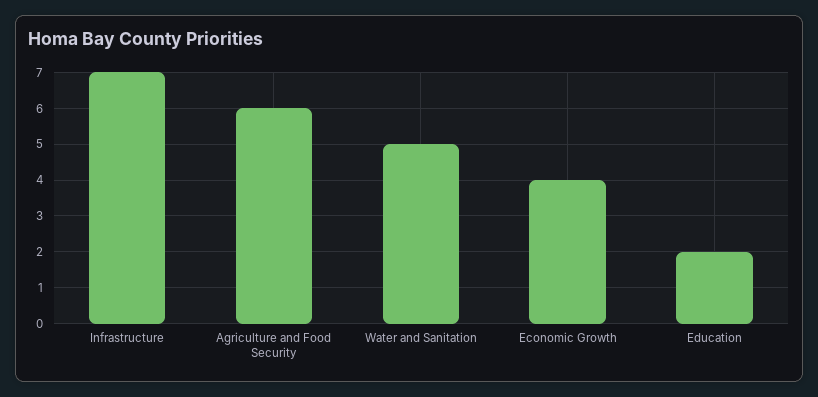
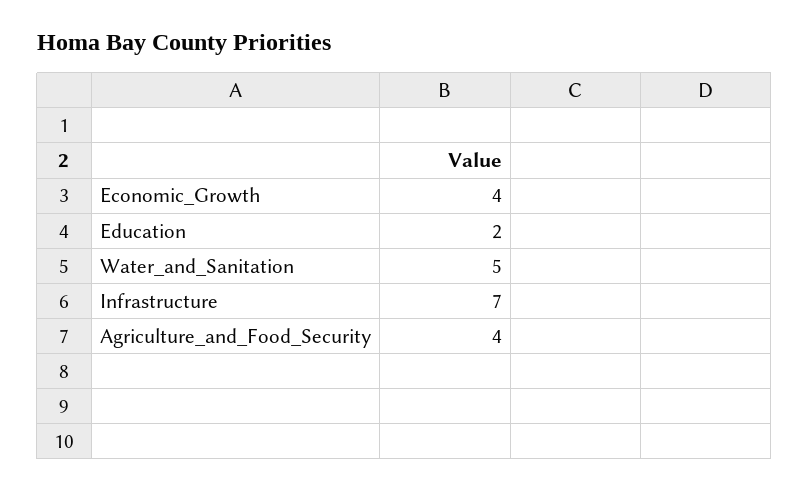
  {
    "Infrastructure": 7,
-   "Agriculture and Food Security": 6,
+   "Agriculture and Food Security": 4,
    "Water and Sanitation": 5,
    "Economic Growth": 4,
    "Education": 2
  }

